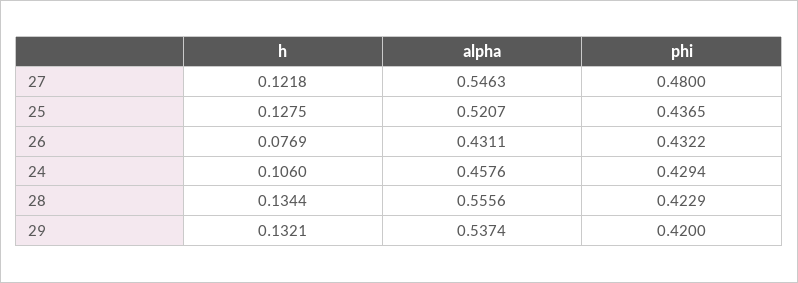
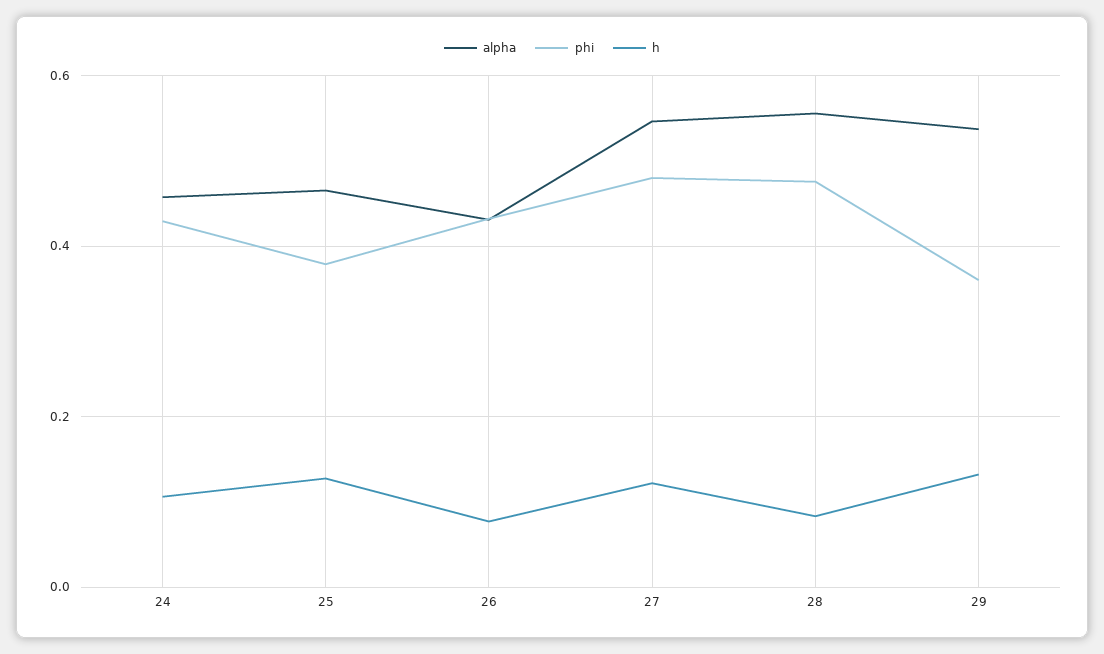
  {
    "h": {
      "27": 0.1218,
      "25": 0.1275,
      "26": 0.0769,
      "24": 0.106,
-     "28": 0.1344,
+     "28": 0.08,
      "29": 0.1321
    },
    "alpha": {
      "27": 0.5463,
-     "25": 0.5207,
+     "25": 0.46,
      "26": 0.4311,
      "24": 0.4576,
      "28": 0.5556,
      "29": 0.5374
    },
    "phi": {
      "27": 0.48,
-     "25": 0.4365,
+     "25": 0.38,
      "26": 0.4322,
      "24": 0.4294,
-     "28": 0.4229,
+     "28": 0.48,
-     "29": 0.42
+     "29": 0.36
    }
  }

